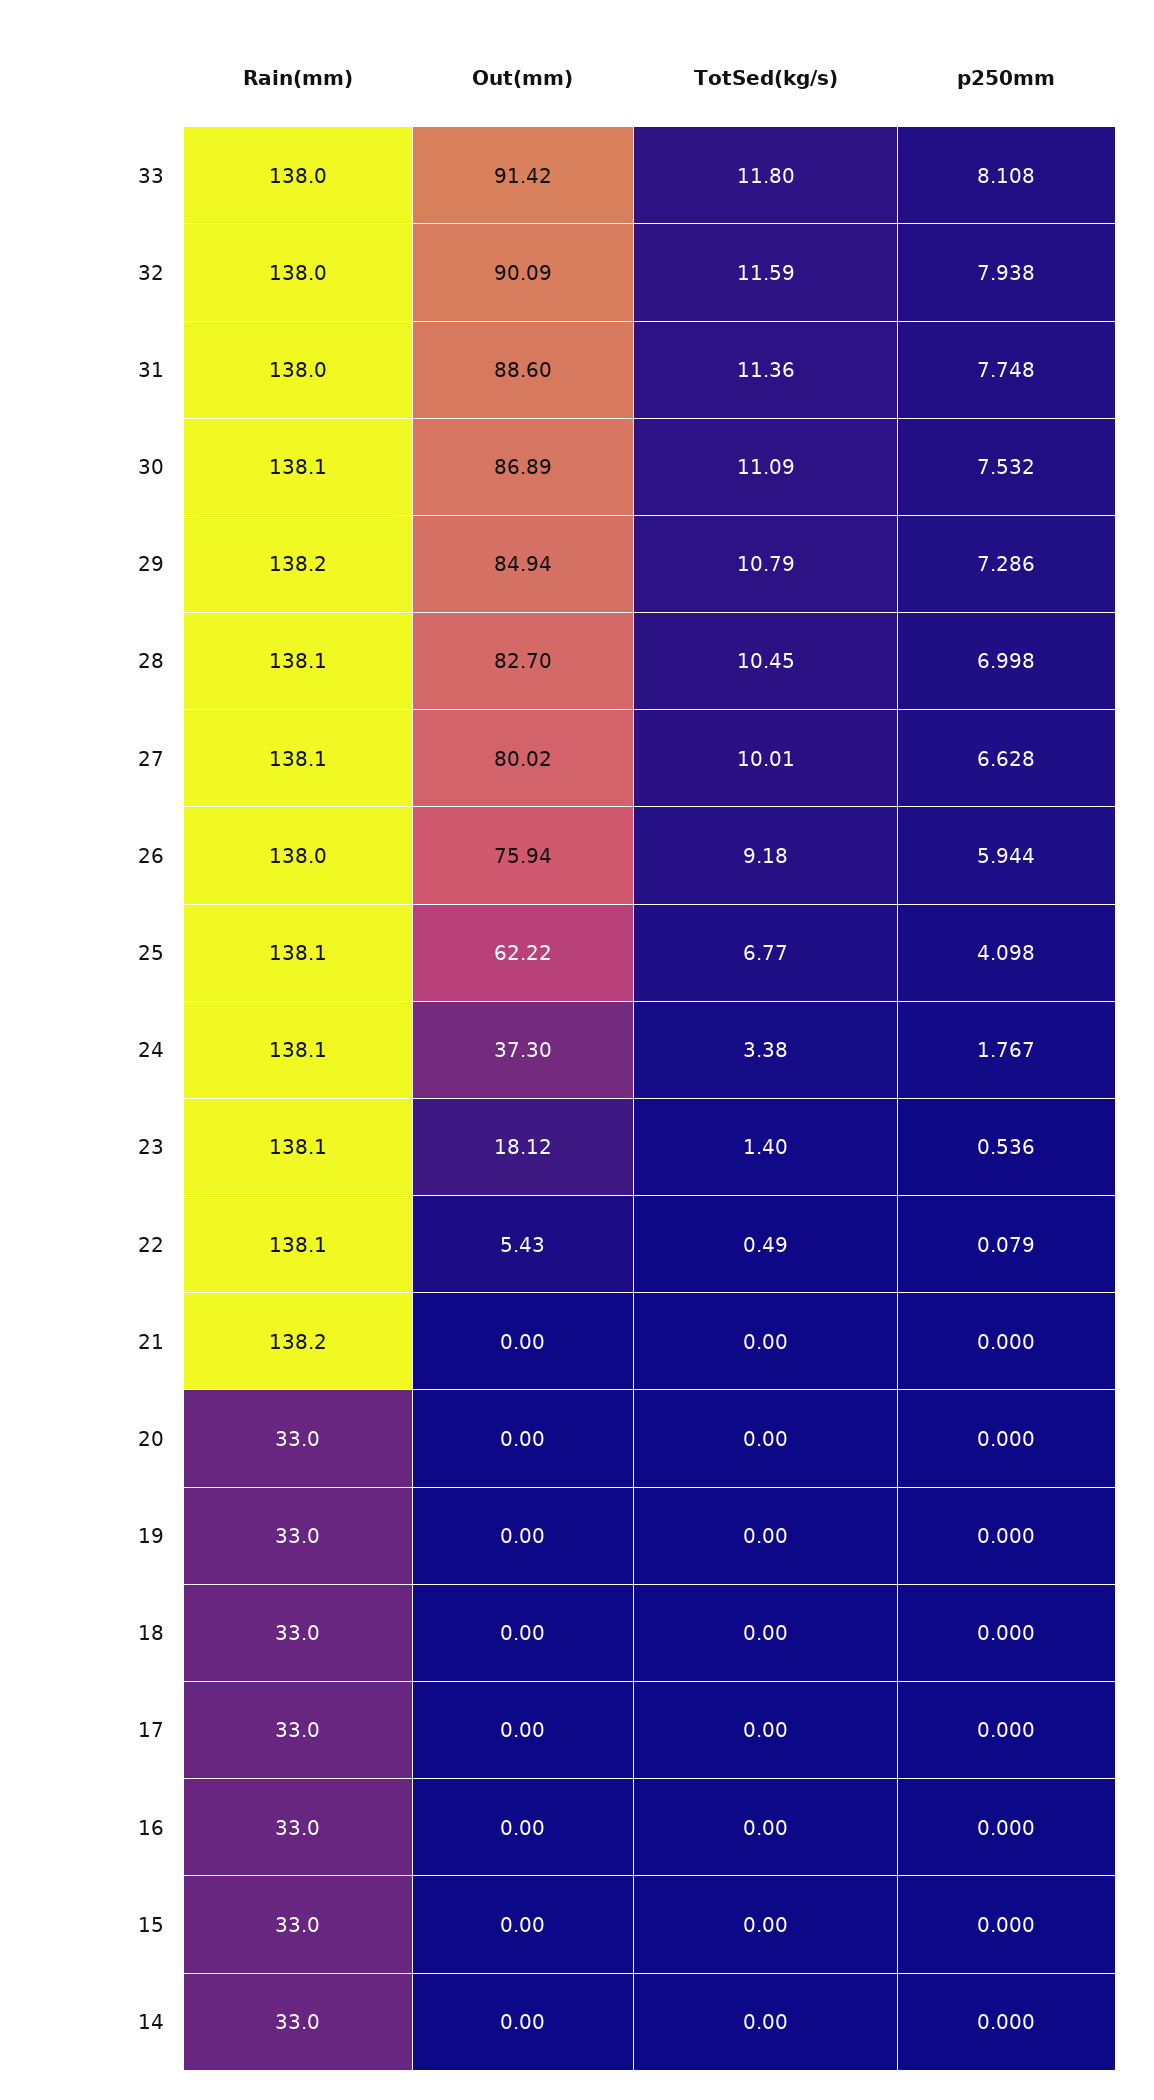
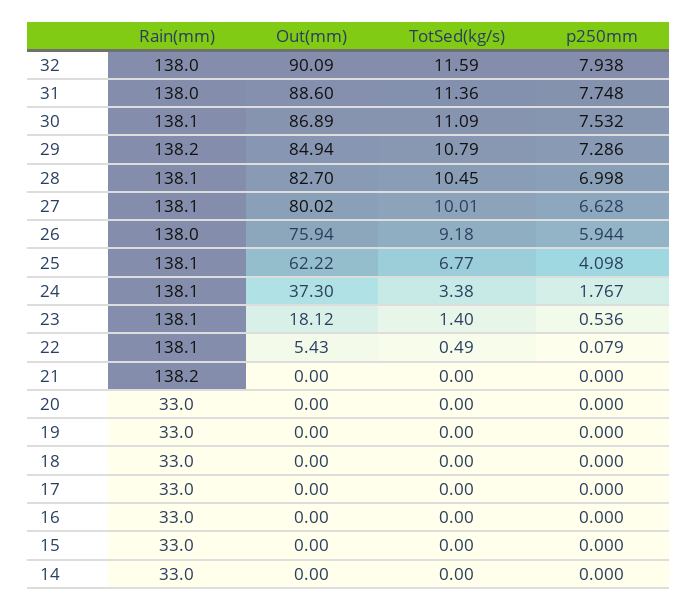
  {
    "Rain(mm)": {
-     "33": 138,
      "32": 138,
      "31": 138,
      "30": 138.1,
      "29": 138.2,
      "28": 138.1,
      "27": 138.1,
      "26": 138,
      "25": 138.1,
      "24": 138.1,
      "23": 138.1,
      "22": 138.1,
      "21": 138.2,
      "20": 33,
      "19": 33,
      "18": 33,
      "17": 33,
      "16": 33,
      "15": 33,
      "14": 33
    },
    "Out(mm)": {
-     "33": 91.42,
      "32": 90.09,
      "31": 88.6,
      "30": 86.89,
      "29": 84.94,
      "28": 82.7,
      "27": 80.02,
      "26": 75.94,
      "25": 62.22,
      "24": 37.3,
      "23": 18.12,
      "22": 5.43,
      "21": 0,
      "20": 0,
      "19": 0,
      "18": 0,
      "17": 0,
      "16": 0,
      "15": 0,
      "14": 0
    },
    "TotSed(kg/s)": {
-     "33": 11.8,
      "32": 11.59,
      "31": 11.36,
      "30": 11.09,
      "29": 10.79,
      "28": 10.45,
      "27": 10.01,
      "26": 9.18,
      "25": 6.77,
      "24": 3.38,
      "23": 1.4,
      "22": 0.49,
      "21": 0,
      "20": 0,
      "19": 0,
      "18": 0,
      "17": 0,
      "16": 0,
      "15": 0,
      "14": 0
    },
    "p250mm": {
-     "33": 8.108,
      "32": 7.938,
      "31": 7.748,
      "30": 7.532,
      "29": 7.286,
      "28": 6.998,
      "27": 6.628,
      "26": 5.944,
      "25": 4.098,
      "24": 1.767,
      "23": 0.536,
      "22": 0.079,
      "21": 0,
      "20": 0,
      "19": 0,
      "18": 0,
      "17": 0,
      "16": 0,
      "15": 0,
      "14": 0
    }
  }

